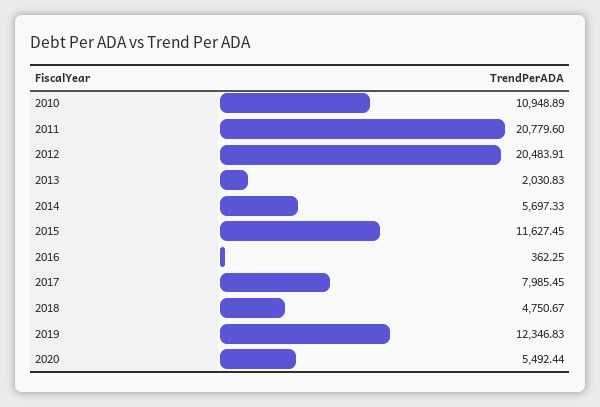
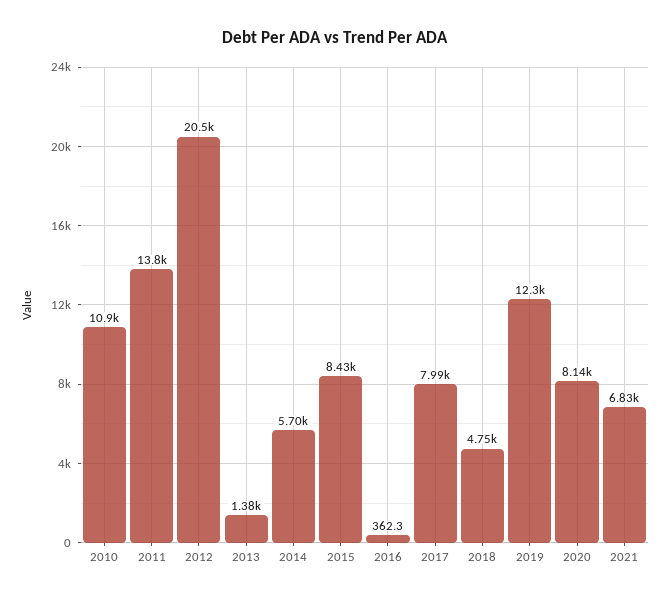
  {
    "2010": 10948.89,
-   "2011": 20779.6,
+   "2011": 13800,
    "2012": 20483.91,
-   "2013": 2030.83,
+   "2013": 1380,
    "2014": 5697.33,
-   "2015": 11627.45,
+   "2015": 8430,
    "2016": 362.25,
    "2017": 7985.45,
    "2018": 4750.67,
    "2019": 12346.83,
-   "2020": 5492.44
+   "2020": 8140,
+   "2021": 6830
  }

